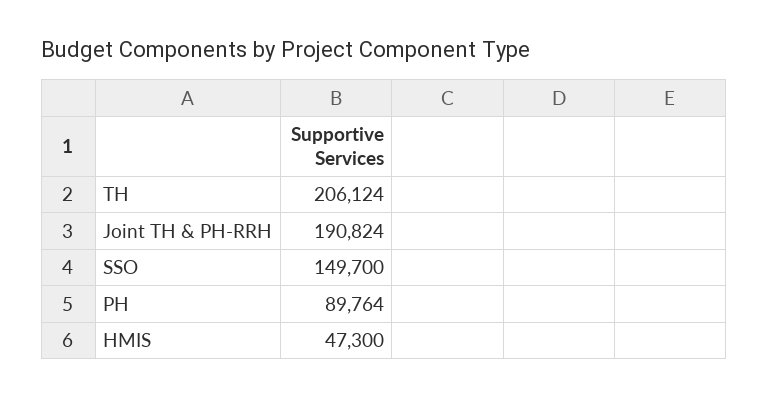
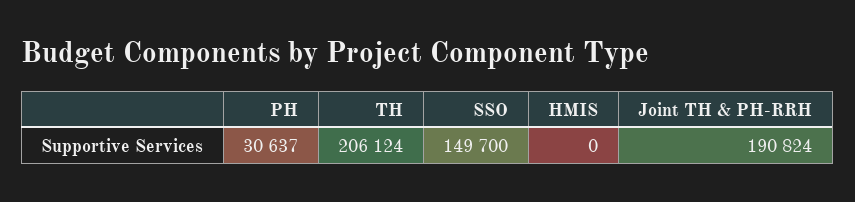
  {
    "TH": 206124,
    "Joint TH & PH-RRH": 190824,
    "SSO": 149700,
-   "PH": 89764,
+   "PH": 30637,
-   "HMIS": 47300
+   "HMIS": 0
  }

